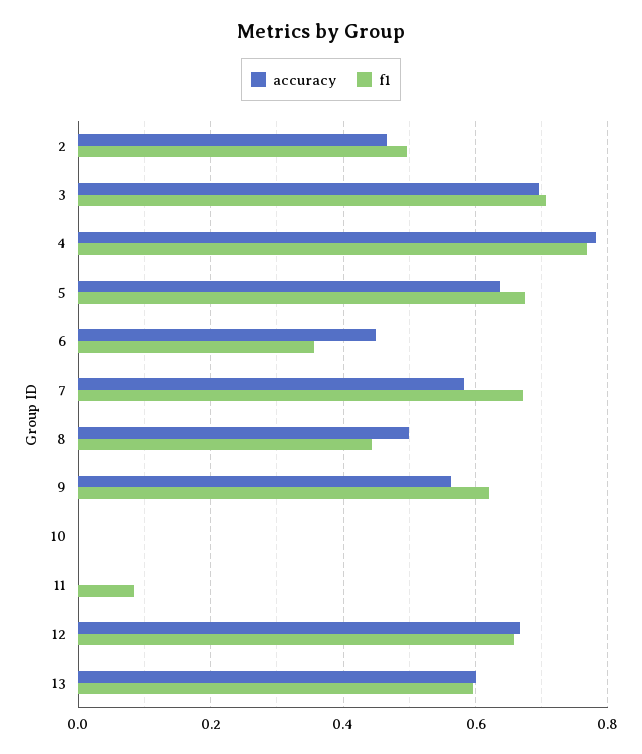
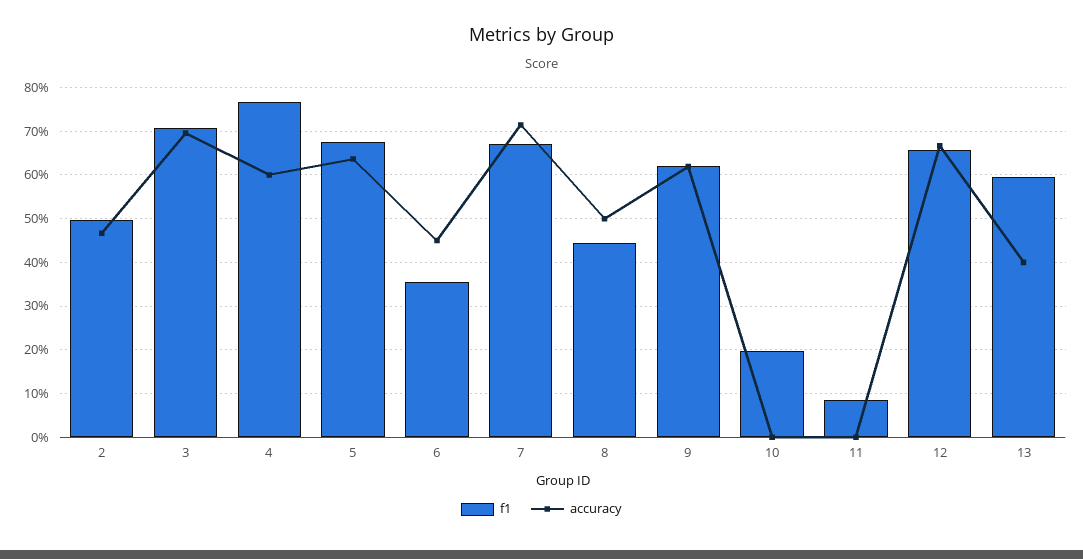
  {
    "accuracy": {
      "2": 0.46,
      "3": 0.7,
-     "4": 0.78,
+     "4": 0.6,
      "5": 0.64,
      "6": 0.46,
-     "7": 0.58,
+     "7": 0.72,
      "8": 0.5,
-     "9": 0.56,
+     "9": 0.62,
      "10": 0,
      "11": 0,
      "12": 0.66,
-     "13": 0.6
+     "13": 0.4
    },
    "f1": {
      "2": 0.5,
      "3": 0.7,
      "4": 0.76,
      "5": 0.68,
      "6": 0.36,
      "7": 0.68,
      "8": 0.44,
      "9": 0.62,
-     "10": 0,
+     "10": 0.2,
      "11": 0.08,
      "12": 0.66,
      "13": 0.6
    }
  }

